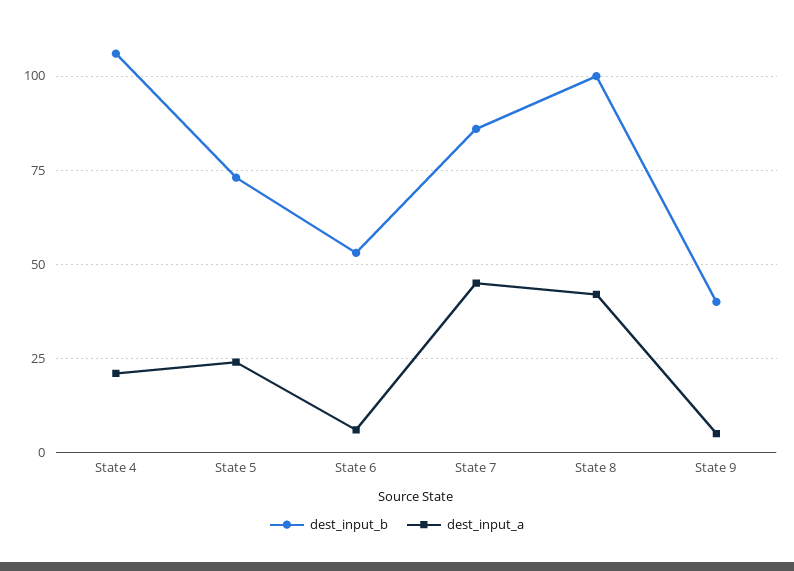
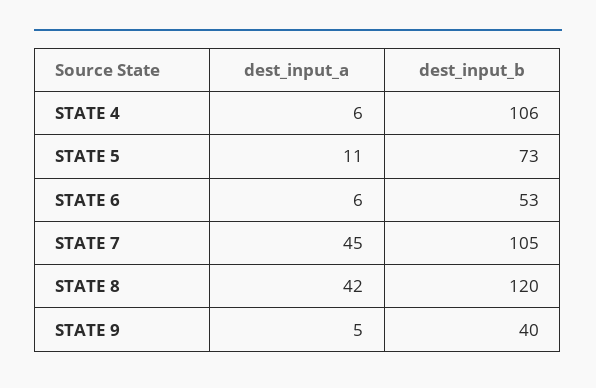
  {
    "dest_input_b": {
      "State 4": 106,
      "State 5": 73,
      "State 6": 53,
-     "State 7": 85,
+     "State 7": 105,
-     "State 8": 100,
+     "State 8": 120,
      "State 9": 40
    },
    "dest_input_a": {
-     "State 4": 20,
+     "State 4": 6,
-     "State 5": 25,
+     "State 5": 11,
      "State 6": 6,
      "State 7": 45,
      "State 8": 42,
      "State 9": 5
    }
  }

